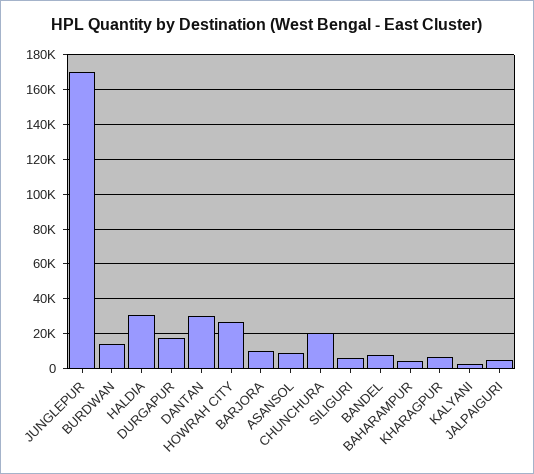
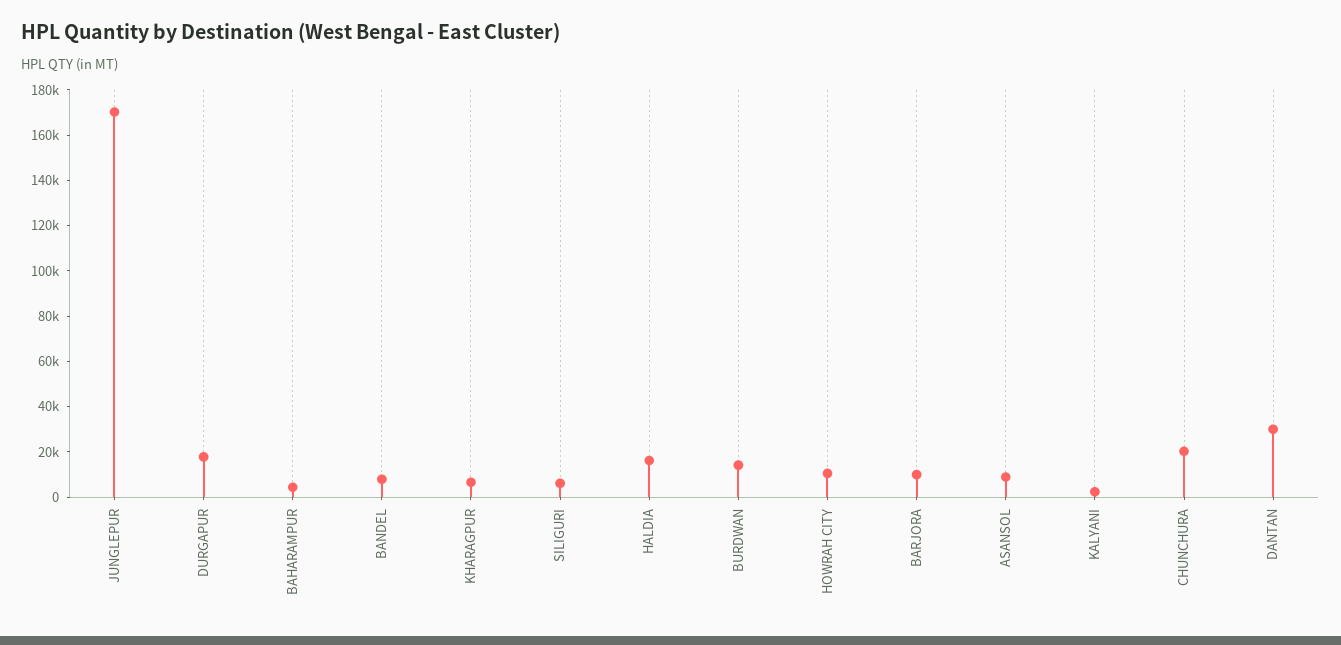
  {
    "JUNGLEPUR": 170000,
    "BURDWAN": 15000,
-   "HALDIA": 30000,
+   "HALDIA": 15000,
    "DURGAPUR": 20000,
    "DANTAN": 30000,
-   "HOWRAH CITY": 25000,
+   "HOWRAH CITY": 10000,
    "BARJORA": 10000,
    "ASANSOL": 10000,
    "CHUNCHURA": 20000,
    "SILIGURI": 5000,
    "BANDEL": 10000,
    "BAHARAMPUR": 5000,
    "KHARAGPUR": 5000,
-   "KALYANI": 0,
+   "KALYANI": 0
-   "JALPAIGURI": 5000
  }

